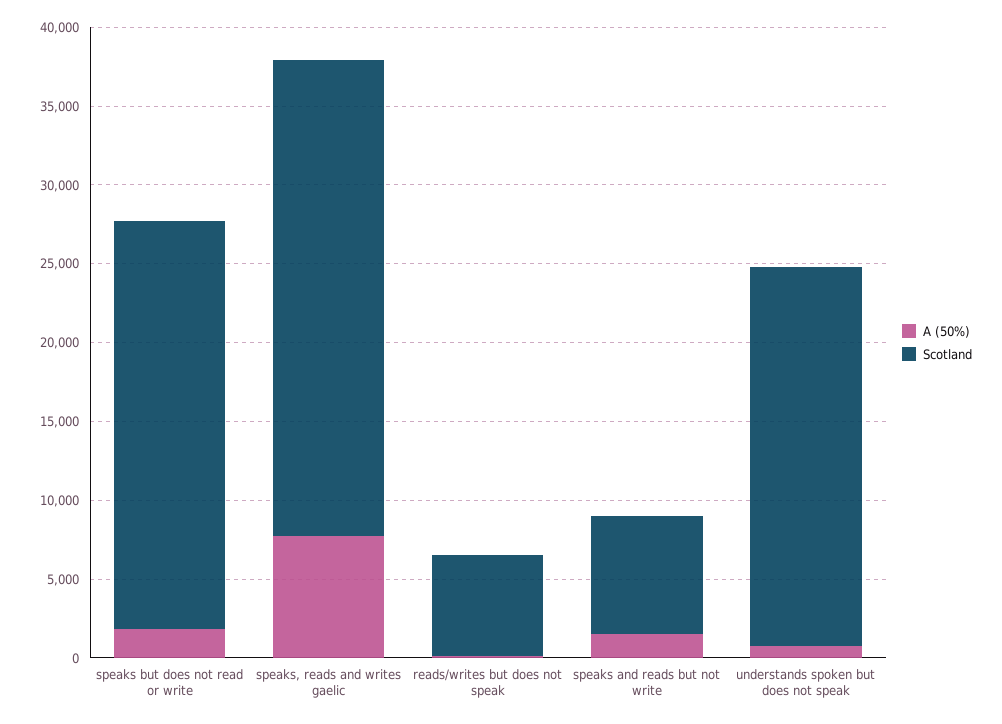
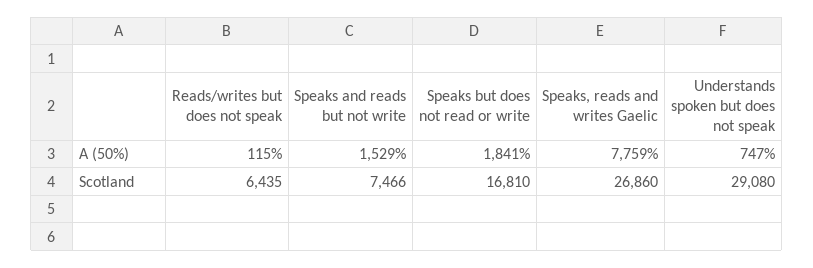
  {
    "A (50%)": {
      "speaks but does not read or write": 1841,
      "speaks, reads and writes gaelic": 7759,
      "reads/writes but does not speak": 115,
      "speaks and reads but not write": 1529,
      "understands spoken but does not speak": 747
    },
    "Scotland": {
-     "speaks but does not read or write": 26000,
+     "speaks but does not read or write": 16810,
-     "speaks, reads and writes gaelic": 30000,
+     "speaks, reads and writes gaelic": 26860,
      "reads/writes but does not speak": 6435,
      "speaks and reads but not write": 7466,
-     "understands spoken but does not speak": 24000
+     "understands spoken but does not speak": 29080
    }
  }

